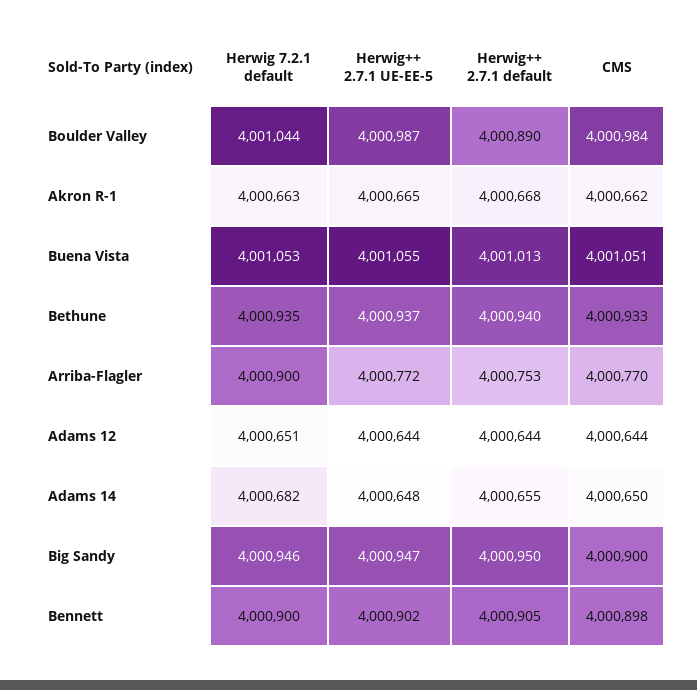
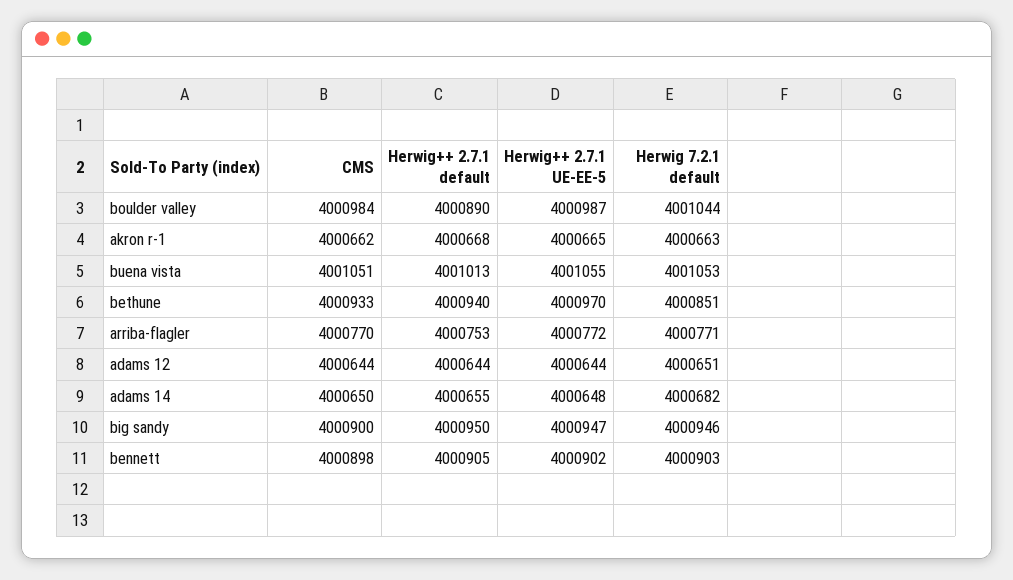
  {
    "Herwig 7.2.1 default": {
      "Boulder Valley": 4001044,
      "Akron R-1": 4000663,
      "Buena Vista": 4001053,
-     "Bethune": 4000935,
+     "Bethune": 4000851,
-     "Arriba-Flagler": 4000900,
+     "Arriba-Flagler": 4000771,
      "Adams 12": 4000651,
      "Adams 14": 4000682,
      "Big Sandy": 4000946,
-     "Bennett": 4000900
+     "Bennett": 4000903
    },
    "Herwig++ 2.7.1 UE-EE-5": {
      "Boulder Valley": 4000987,
      "Akron R-1": 4000665,
      "Buena Vista": 4001055,
-     "Bethune": 4000937,
+     "Bethune": 4000970,
      "Arriba-Flagler": 4000772,
      "Adams 12": 4000644,
      "Adams 14": 4000648,
      "Big Sandy": 4000947,
      "Bennett": 4000902
    },
    "Herwig++ 2.7.1 default": {
      "Boulder Valley": 4000890,
      "Akron R-1": 4000668,
      "Buena Vista": 4001013,
      "Bethune": 4000940,
      "Arriba-Flagler": 4000753,
      "Adams 12": 4000644,
      "Adams 14": 4000655,
      "Big Sandy": 4000950,
      "Bennett": 4000905
    },
    "CMS": {
      "Boulder Valley": 4000984,
      "Akron R-1": 4000662,
      "Buena Vista": 4001051,
      "Bethune": 4000933,
      "Arriba-Flagler": 4000770,
      "Adams 12": 4000644,
      "Adams 14": 4000650,
      "Big Sandy": 4000900,
      "Bennett": 4000898
    }
  }

